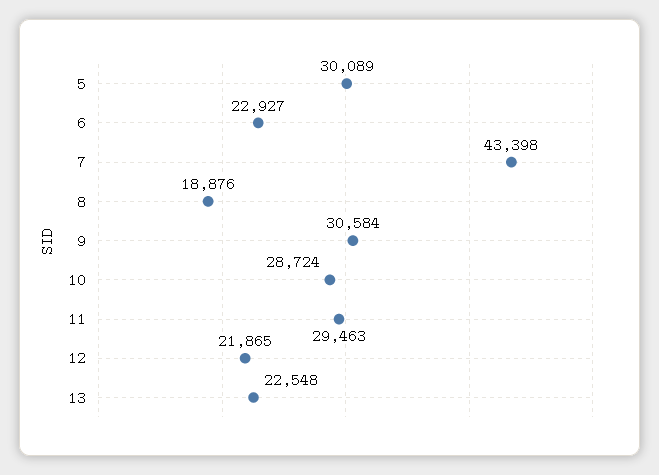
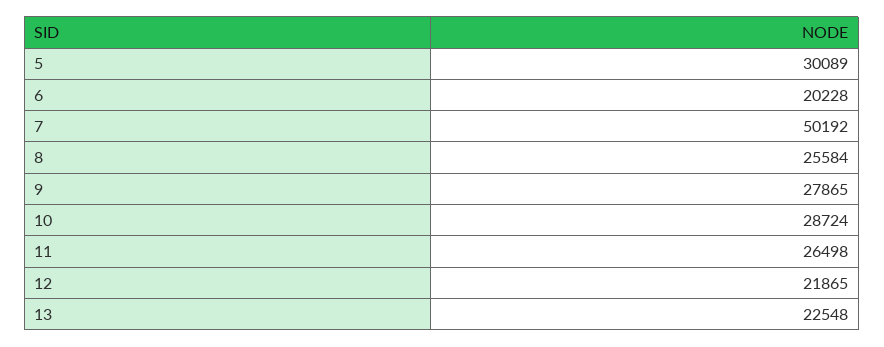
  {
    "5": 30089,
-   "6": 22927,
+   "6": 20228,
-   "7": 43398,
+   "7": 50192,
-   "8": 18876,
+   "8": 25584,
-   "9": 30584,
+   "9": 27865,
    "10": 28724,
-   "11": 29463,
+   "11": 26498,
    "12": 21865,
    "13": 22548
  }

